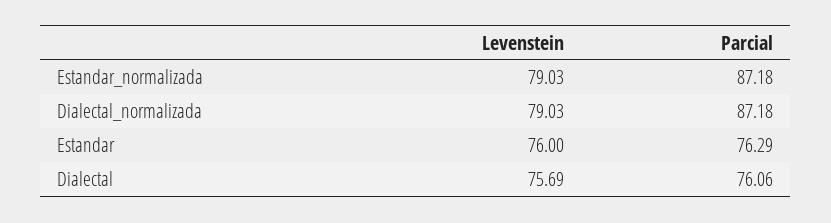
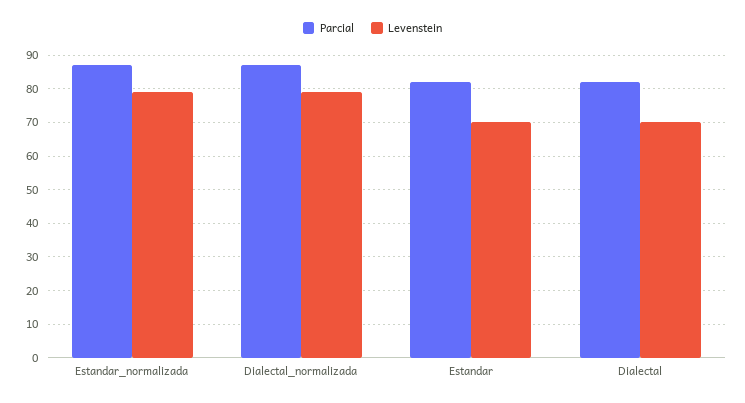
  {
    "Levenstein": {
      "Estandar_normalizada": 79.03,
      "Dialectal_normalizada": 79.03,
-     "Estandar": 76,
+     "Estandar": 70,
-     "Dialectal": 75.69
+     "Dialectal": 70
    },
    "Parcial": {
      "Estandar_normalizada": 87.18,
      "Dialectal_normalizada": 87.18,
-     "Estandar": 76.29,
+     "Estandar": 82,
-     "Dialectal": 76.06
+     "Dialectal": 82
    }
  }

